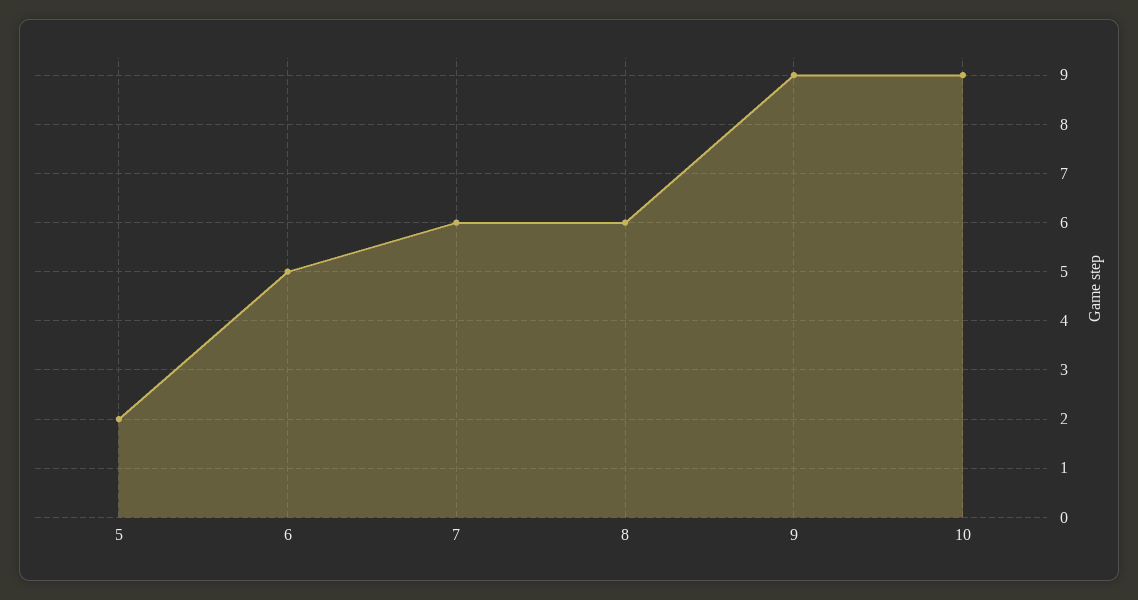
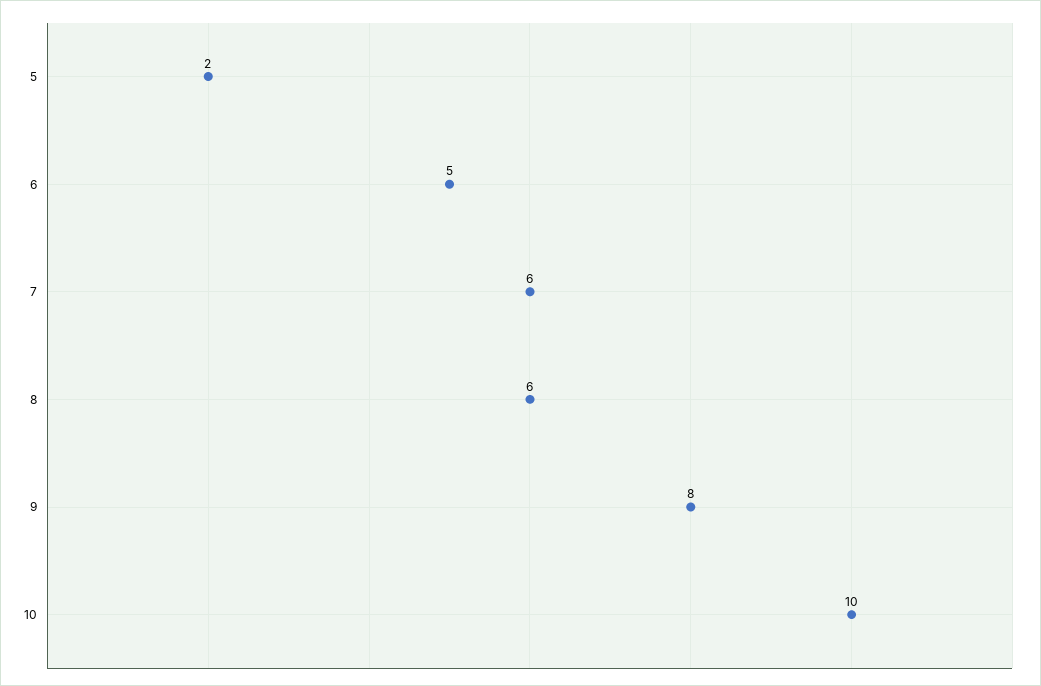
  {
    "5": 2,
    "6": 5,
    "7": 6,
    "8": 6,
-   "9": 9,
+   "9": 8,
-   "10": 9
+   "10": 10
  }

